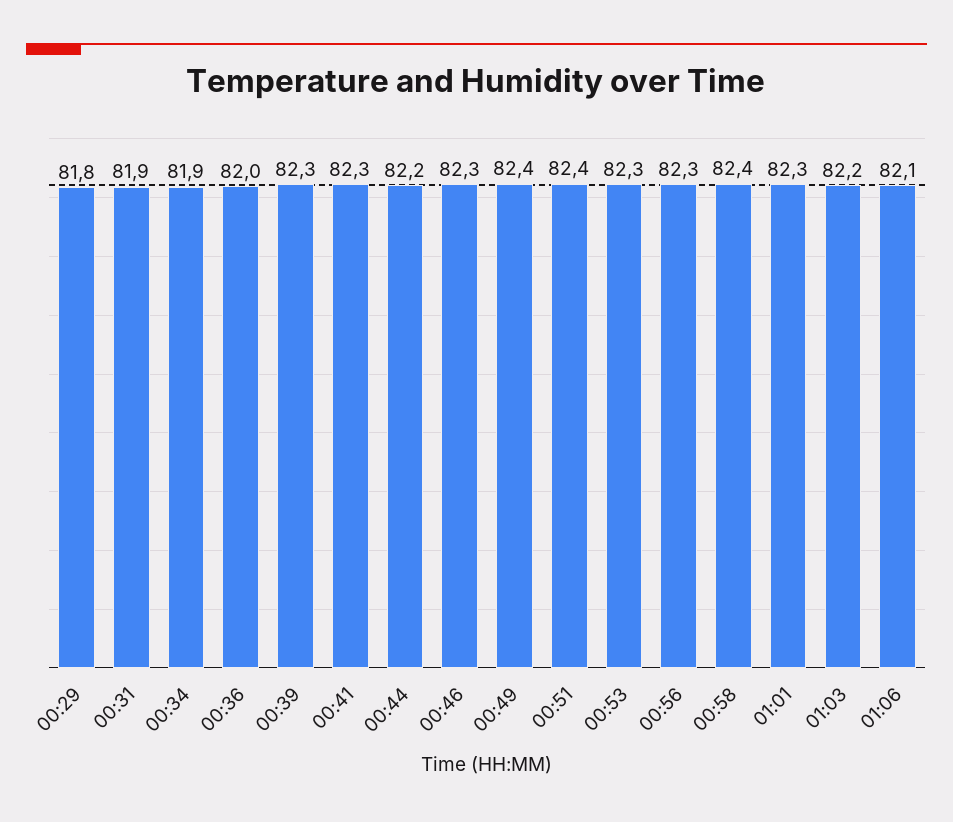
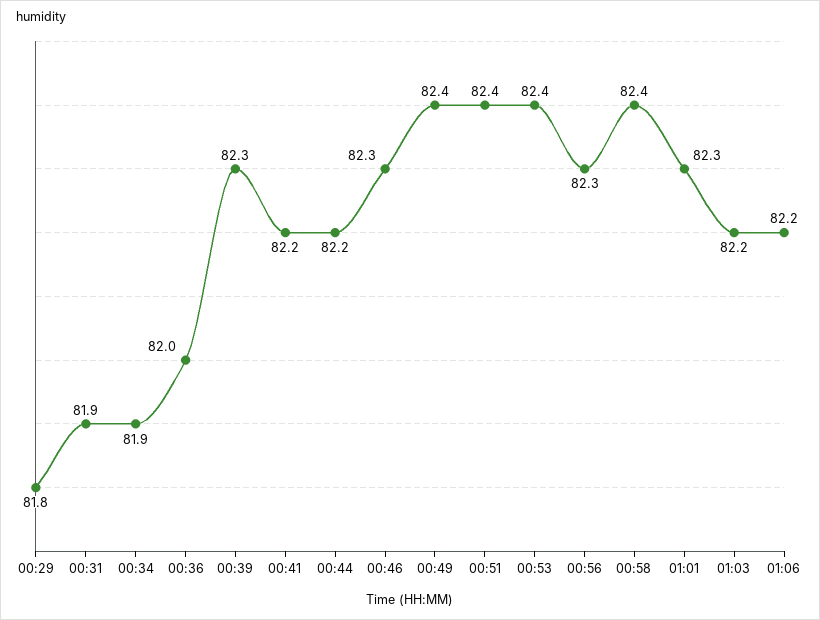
  {
    "00:29": 81.8,
    "00:31": 81.9,
    "00:34": 81.9,
    "00:36": 82,
    "00:39": 82.3,
-   "00:41": 82.3,
+   "00:41": 82.2,
    "00:44": 82.2,
    "00:46": 82.3,
    "00:49": 82.4,
    "00:51": 82.4,
-   "00:53": 82.3,
+   "00:53": 82.4,
    "00:56": 82.3,
    "00:58": 82.4,
    "01:01": 82.3,
    "01:03": 82.2,
-   "01:06": 82.1
+   "01:06": 82.2
  }

